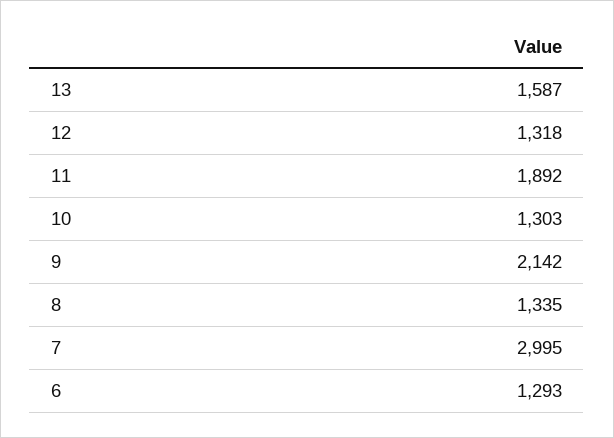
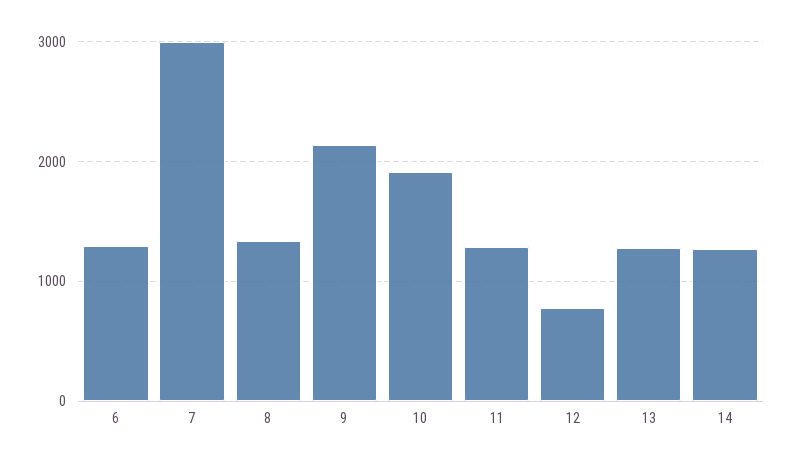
  {
-   "13": 1587,
+   "13": 1300,
-   "12": 1318,
+   "12": 800,
-   "11": 1892,
+   "11": 1300,
-   "10": 1303,
+   "10": 1900,
    "9": 2142,
    "8": 1335,
    "7": 2995,
-   "6": 1293
+   "6": 1293,
+   "14": 1300
  }

